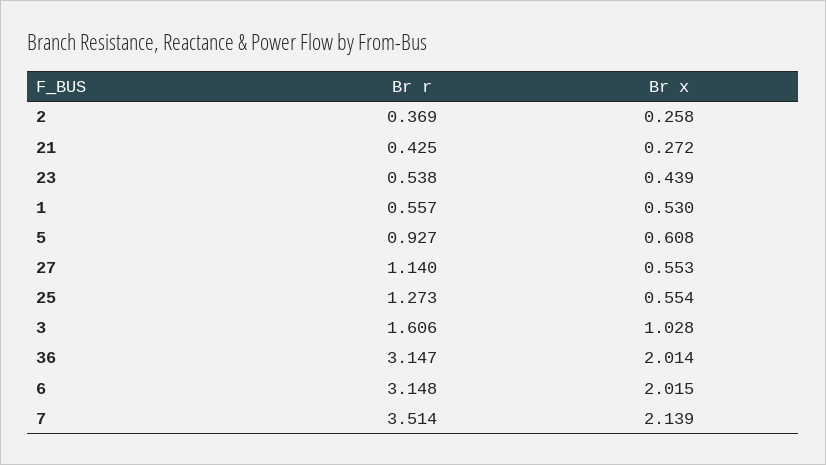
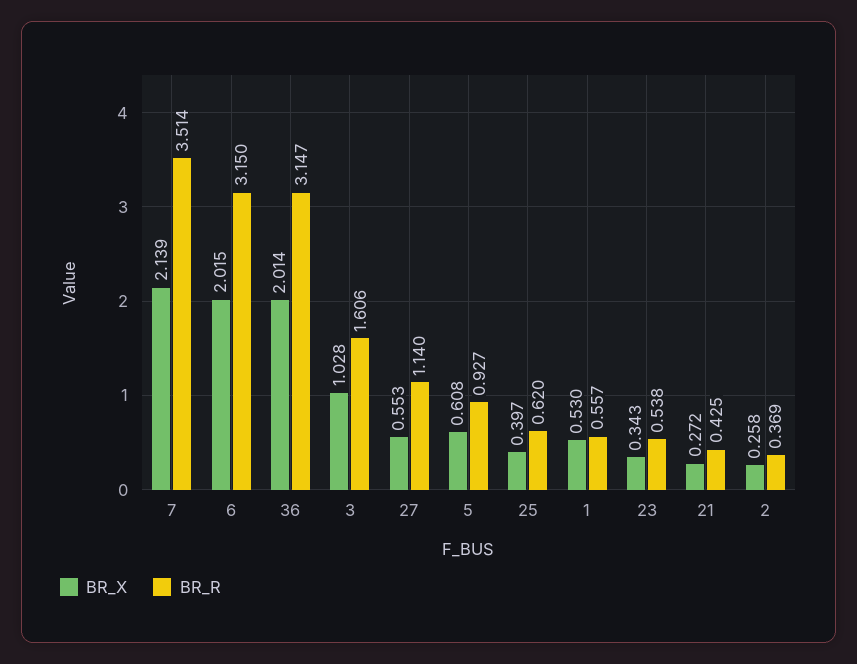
  {
    "Br r": {
      "2": 0.369,
      "21": 0.425,
      "23": 0.538,
      "1": 0.557,
      "5": 0.927,
      "27": 1.14,
-     "25": 1.273,
+     "25": 0.62,
      "3": 1.606,
      "36": 3.147,
-     "6": 3.148,
+     "6": 3.15,
      "7": 3.514
    },
    "Br x": {
      "2": 0.258,
      "21": 0.272,
-     "23": 0.439,
+     "23": 0.343,
      "1": 0.53,
      "5": 0.608,
      "27": 0.553,
-     "25": 0.554,
+     "25": 0.397,
      "3": 1.028,
      "36": 2.014,
      "6": 2.015,
      "7": 2.139
    }
  }

